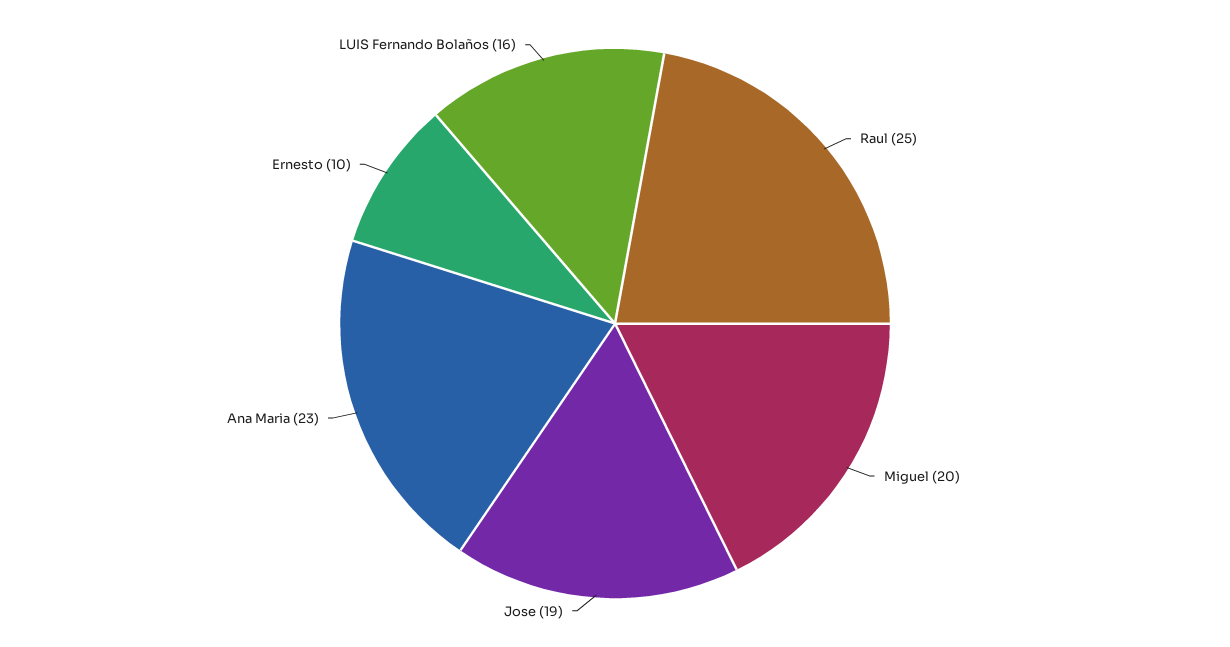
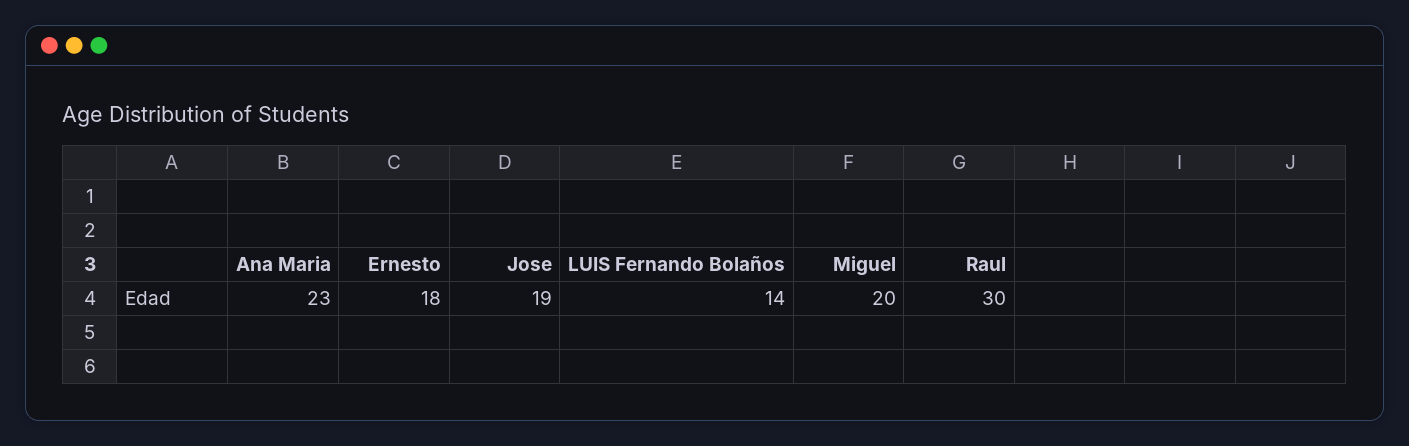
  {
-   "Raul": 25,
+   "Raul": 30,
    "Miguel": 20,
    "Jose": 19,
    "Ana Maria": 23,
-   "Ernesto": 10,
+   "Ernesto": 18,
-   "LUIS Fernando Bolaños": 16
+   "LUIS Fernando Bolaños": 14
  }

